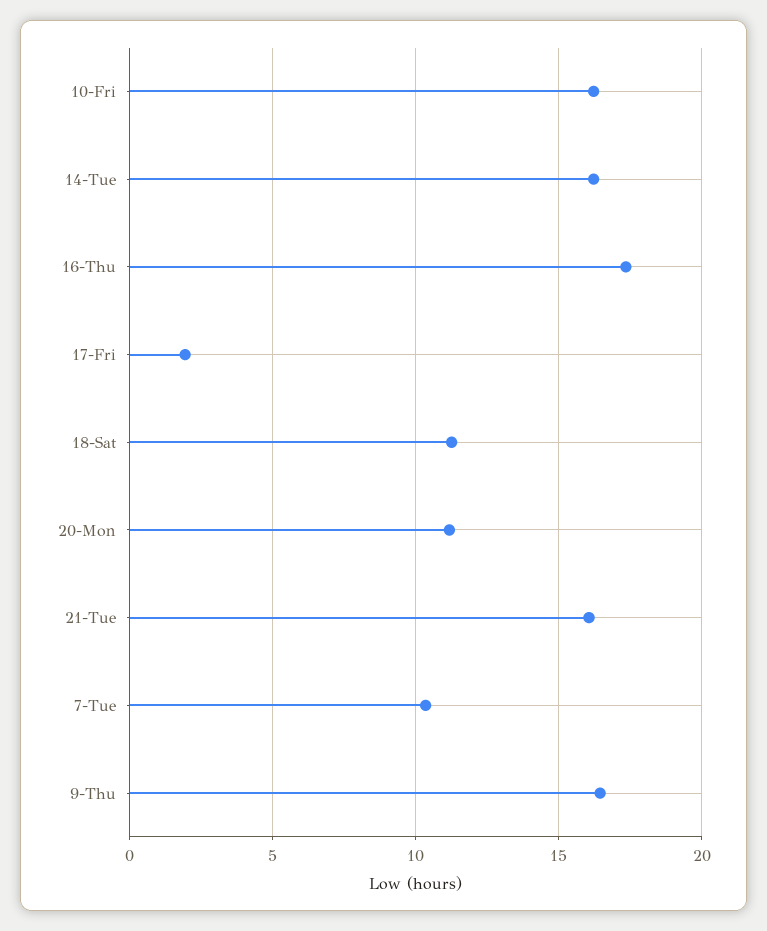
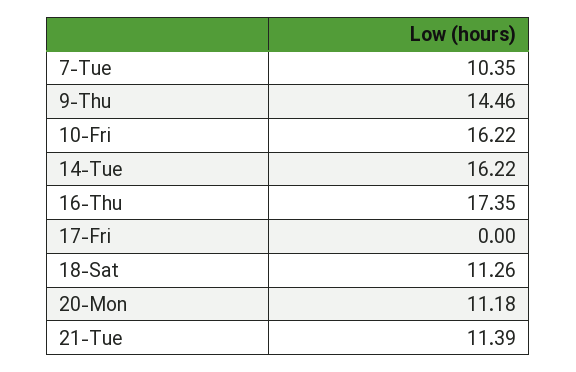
  {
    "10-Fri": 16.22,
    "14-Tue": 16.22,
    "16-Thu": 17.35,
-   "17-Fri": 2,
+   "17-Fri": 0,
    "18-Sat": 11.26,
    "20-Mon": 11.18,
-   "21-Tue": 16,
+   "21-Tue": 11.39,
    "7-Tue": 10.35,
-   "9-Thu": 16.5
+   "9-Thu": 14.46
  }

